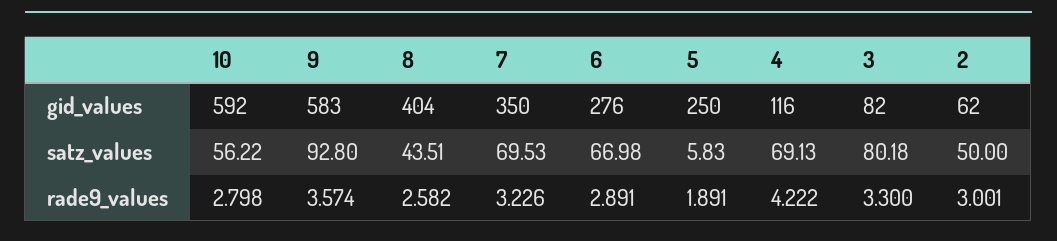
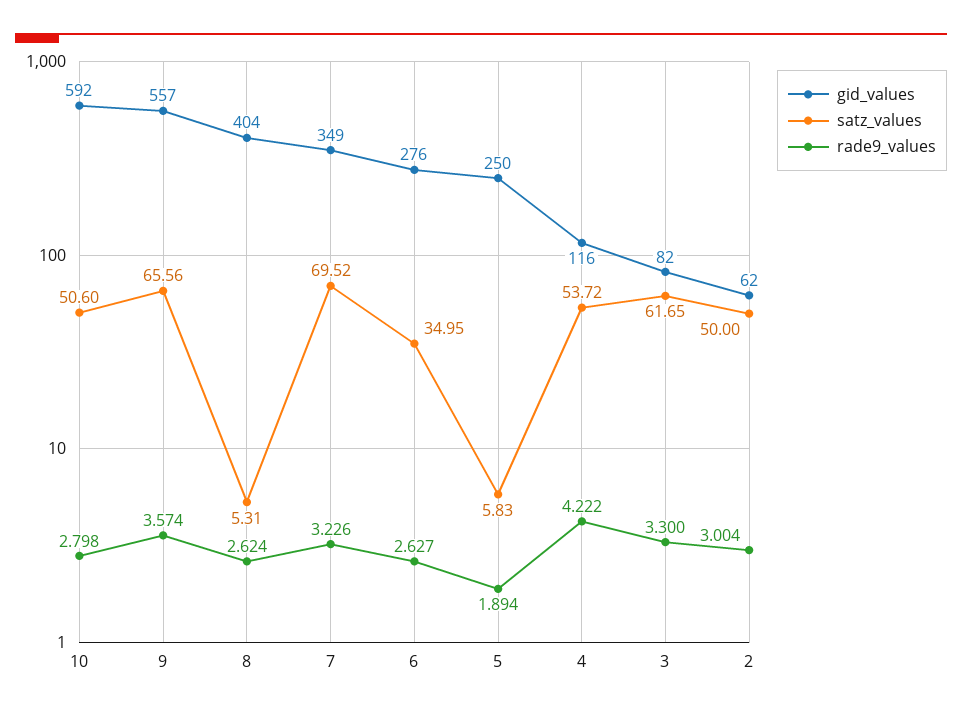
  {
    "gid_values": {
      "10": 592,
-     "9": 583,
+     "9": 557,
      "8": 404,
-     "7": 350,
+     "7": 349,
      "6": 276,
      "5": 250,
      "4": 116,
      "3": 82,
      "2": 62
    },
    "satz_values": {
-     "10": 56.22,
+     "10": 50.6,
-     "9": 92.8,
+     "9": 65.56,
-     "8": 43.51,
+     "8": 5.31,
-     "7": 69.53,
+     "7": 69.52,
-     "6": 66.98,
+     "6": 34.95,
      "5": 5.83,
-     "4": 69.13,
+     "4": 53.72,
-     "3": 80.18,
+     "3": 61.65,
      "2": 50
    },
    "rade9_values": {
      "10": 2.798,
      "9": 3.574,
-     "8": 2.582,
+     "8": 2.624,
      "7": 3.226,
-     "6": 2.891,
+     "6": 2.627,
-     "5": 1.891,
+     "5": 1.894,
      "4": 4.222,
      "3": 3.3,
-     "2": 3.001
+     "2": 3.004
    }
  }

